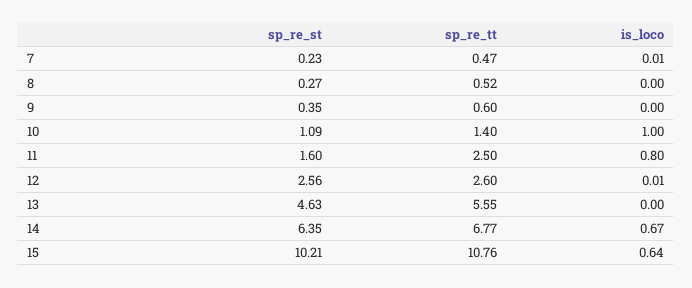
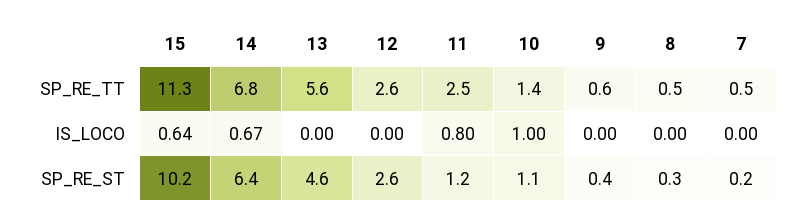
  {
    "sp_re_st": {
      "7": 0.23,
      "8": 0.27,
      "9": 0.35,
      "10": 1.09,
-     "11": 1.6,
+     "11": 1.2,
      "12": 2.56,
      "13": 4.63,
      "14": 6.35,
      "15": 10.21
    },
    "sp_re_tt": {
      "7": 0.47,
      "8": 0.52,
      "9": 0.6,
      "10": 1.4,
      "11": 2.5,
      "12": 2.6,
      "13": 5.55,
      "14": 6.77,
-     "15": 10.76
+     "15": 11.3
    },
    "is_loco": {
-     "7": 0.01,
+     "7": 0,
      "8": 0,
      "9": 0,
      "10": 1,
      "11": 0.8,
-     "12": 0.01,
+     "12": 0,
      "13": 0,
      "14": 0.67,
      "15": 0.64
    }
  }

